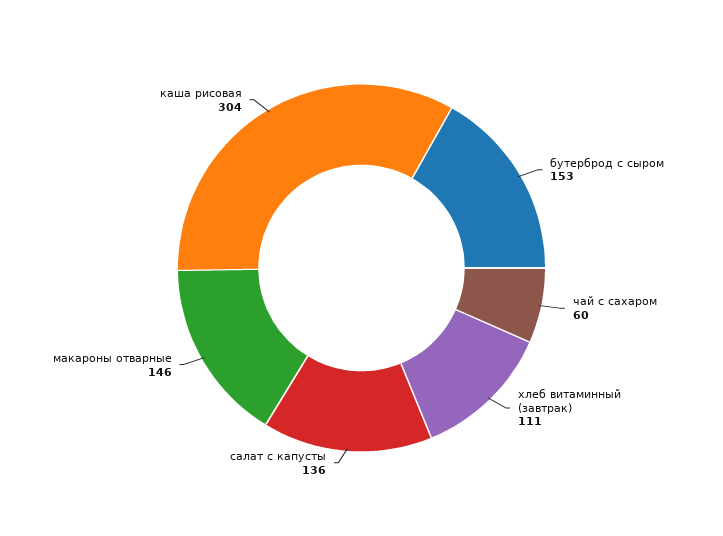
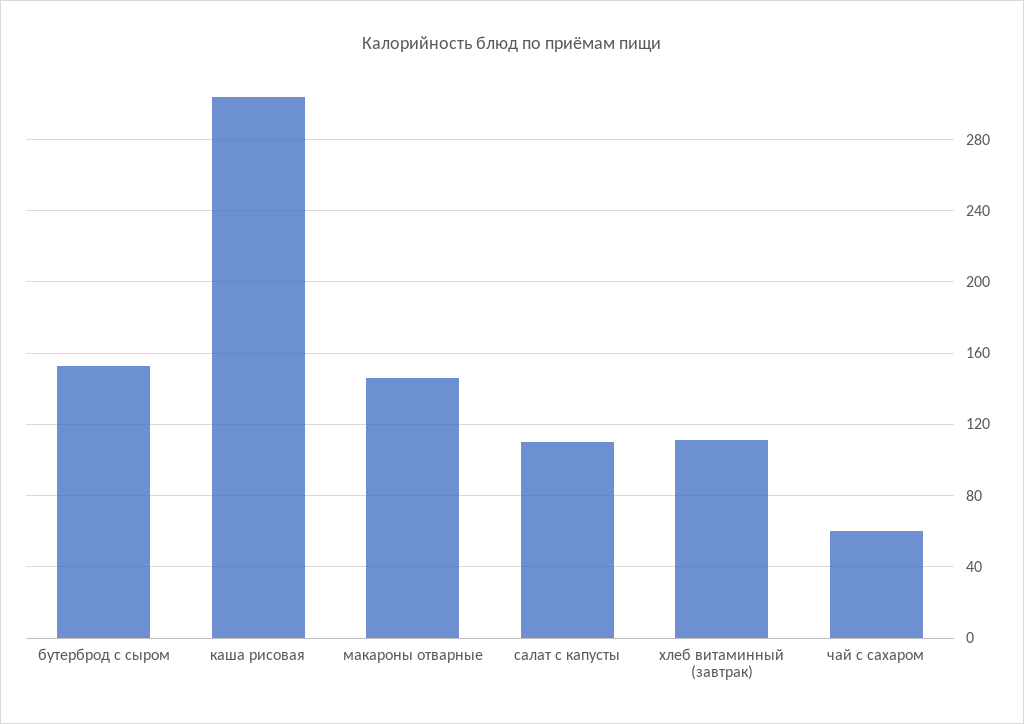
  {
    "бутерброд с сыром": 153,
    "чай с сахаром": 60,
    "хлеб витаминный (завтрак)": 111,
-   "салат с капусты": 136,
+   "салат с капусты": 110,
    "макароны отварные": 146,
    "каша рисовая": 304
  }

